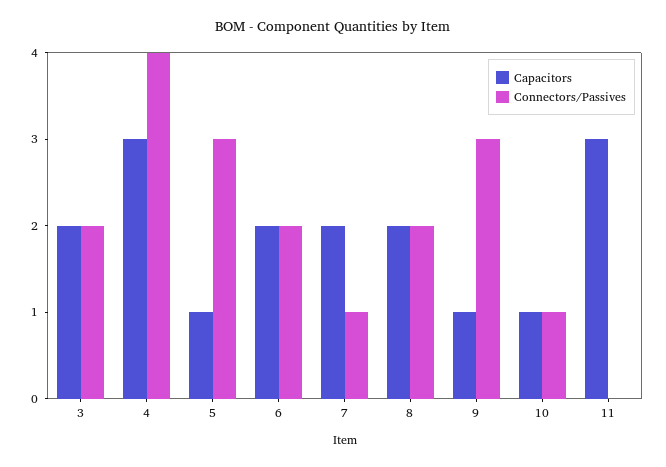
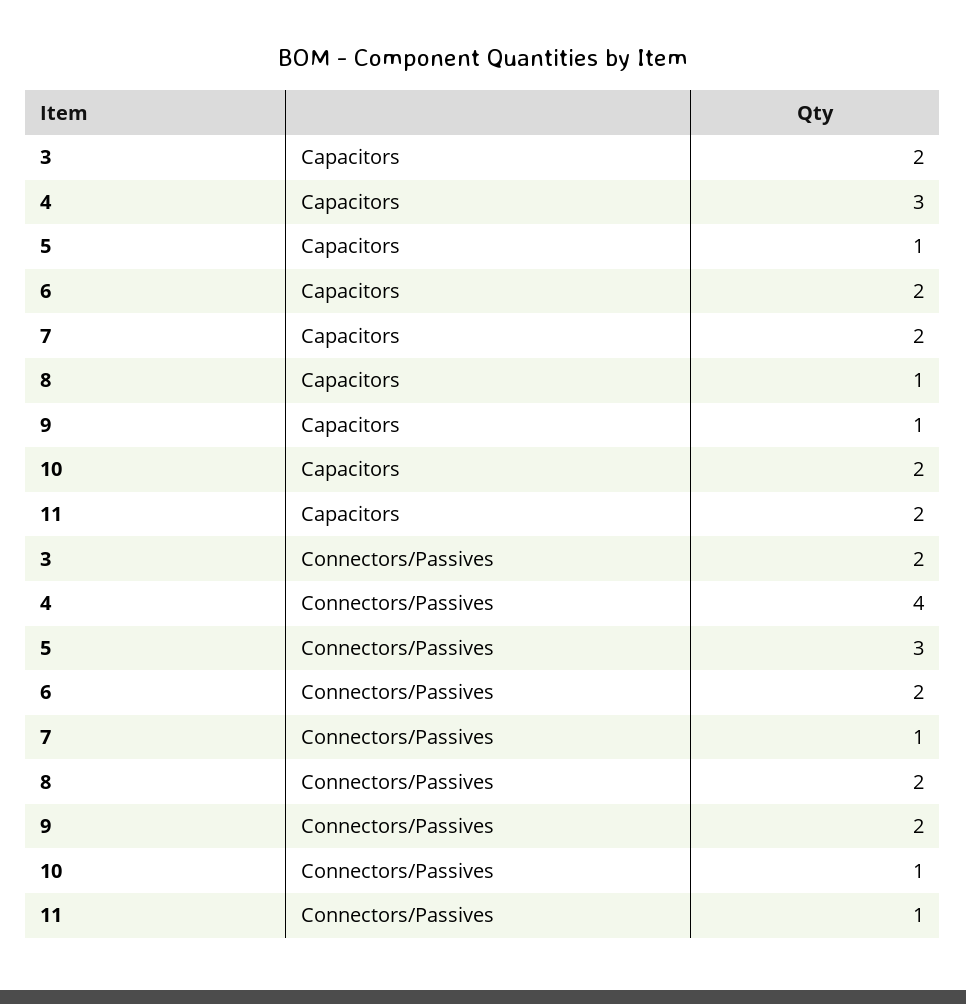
  {
    "Capacitors": {
      "3": 2,
      "4": 3,
      "5": 1,
      "6": 2,
      "7": 2,
-     "8": 2,
+     "8": 1,
      "9": 1,
-     "10": 1,
+     "10": 2,
-     "11": 3
+     "11": 2
    },
    "Connectors/Passives": {
      "3": 2,
      "4": 4,
      "5": 3,
      "6": 2,
      "7": 1,
      "8": 2,
-     "9": 3,
+     "9": 2,
      "10": 1,
-     "11": 0
+     "11": 1
    }
  }

